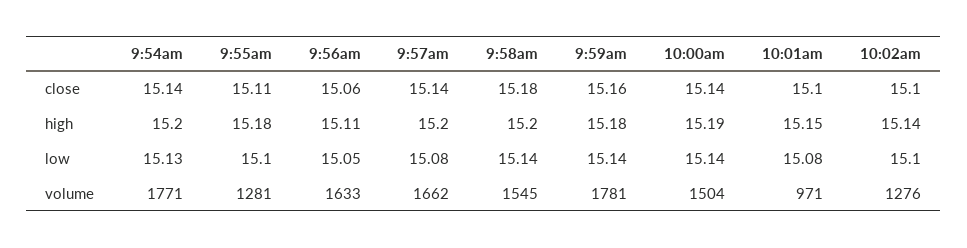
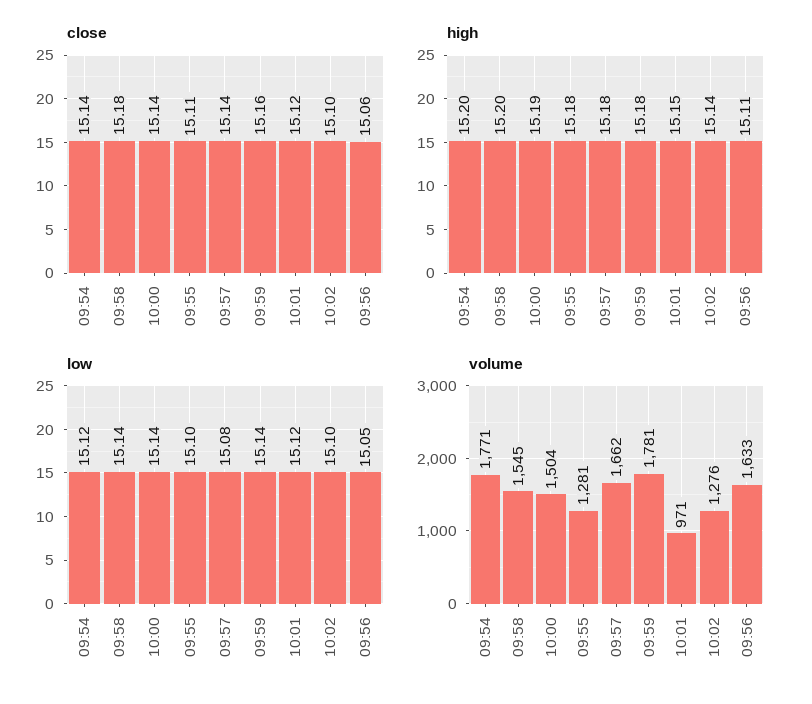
  {
    "close": {
      "9:54am": 15.14,
      "9:55am": 15.11,
      "9:56am": 15.06,
      "9:57am": 15.14,
      "9:58am": 15.18,
      "9:59am": 15.16,
      "10:00am": 15.14,
-     "10:01am": 15.1,
+     "10:01am": 15.12,
      "10:02am": 15.1
    },
    "high": {
      "9:54am": 15.2,
      "9:55am": 15.18,
      "9:56am": 15.11,
-     "9:57am": 15.2,
+     "9:57am": 15.18,
      "9:58am": 15.2,
      "9:59am": 15.18,
      "10:00am": 15.19,
      "10:01am": 15.15,
      "10:02am": 15.14
    },
    "low": {
-     "9:54am": 15.13,
+     "9:54am": 15.12,
      "9:55am": 15.1,
      "9:56am": 15.05,
      "9:57am": 15.08,
      "9:58am": 15.14,
      "9:59am": 15.14,
      "10:00am": 15.14,
-     "10:01am": 15.08,
+     "10:01am": 15.12,
      "10:02am": 15.1
    },
    "volume": {
      "9:54am": 1771,
      "9:55am": 1281,
      "9:56am": 1633,
      "9:57am": 1662,
      "9:58am": 1545,
      "9:59am": 1781,
      "10:00am": 1504,
      "10:01am": 971,
      "10:02am": 1276
    }
  }

